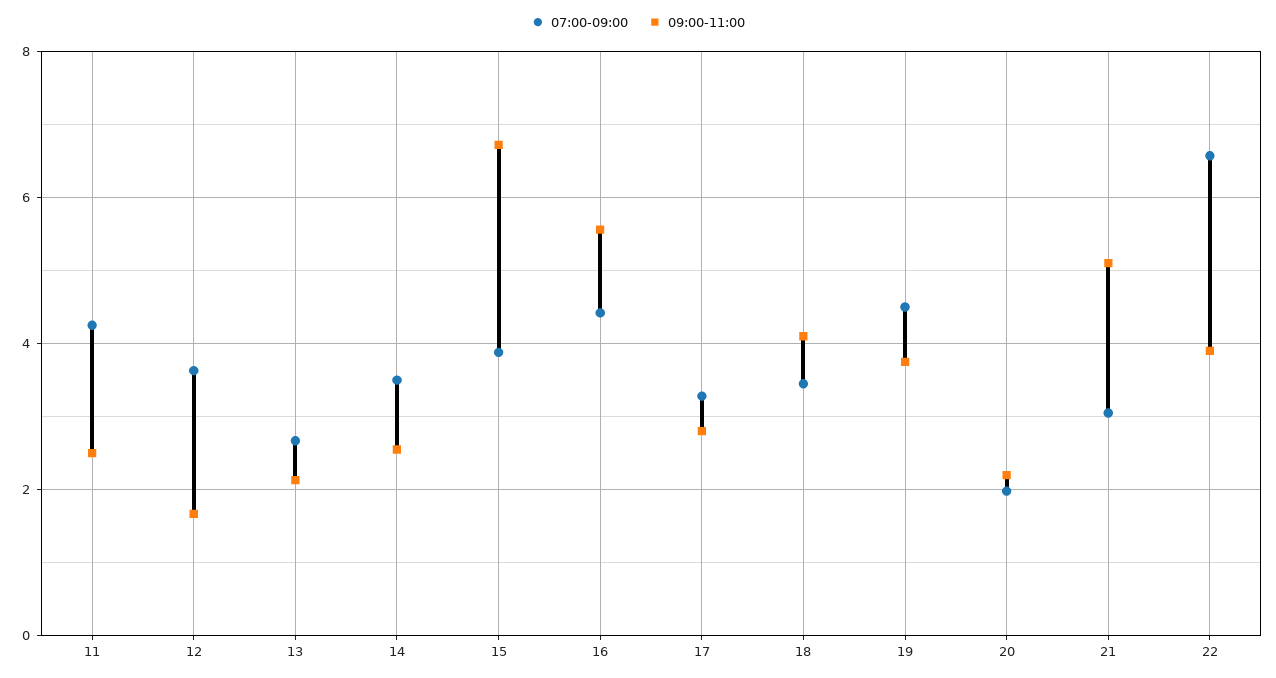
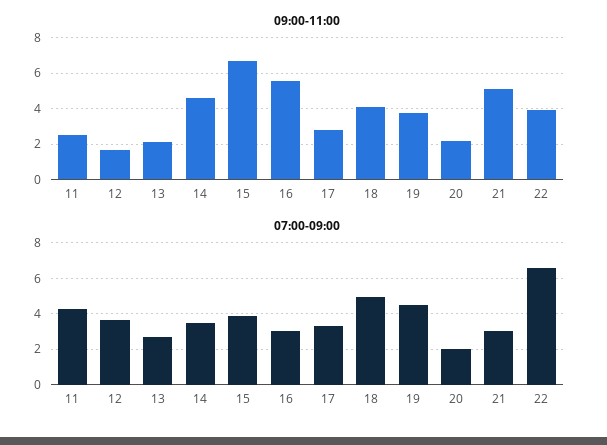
  {
    "07:00-09:00": {
      "11": 4.2,
      "12": 3.6,
      "13": 2.6,
      "14": 3.6,
      "15": 3.8,
-     "16": 4.4,
+     "16": 3,
      "17": 3.2,
-     "18": 3.4,
+     "18": 5,
      "19": 4.6,
      "20": 2,
      "21": 3,
      "22": 6.6
    },
    "09:00-11:00": {
      "11": 2.6,
      "12": 1.6,
      "13": 2.2,
-     "14": 2.6,
+     "14": 4.5,
      "15": 6.8,
      "16": 5.6,
      "17": 2.8,
      "18": 4.2,
      "19": 3.8,
      "20": 2.2,
      "21": 5.2,
      "22": 4
    }
  }

